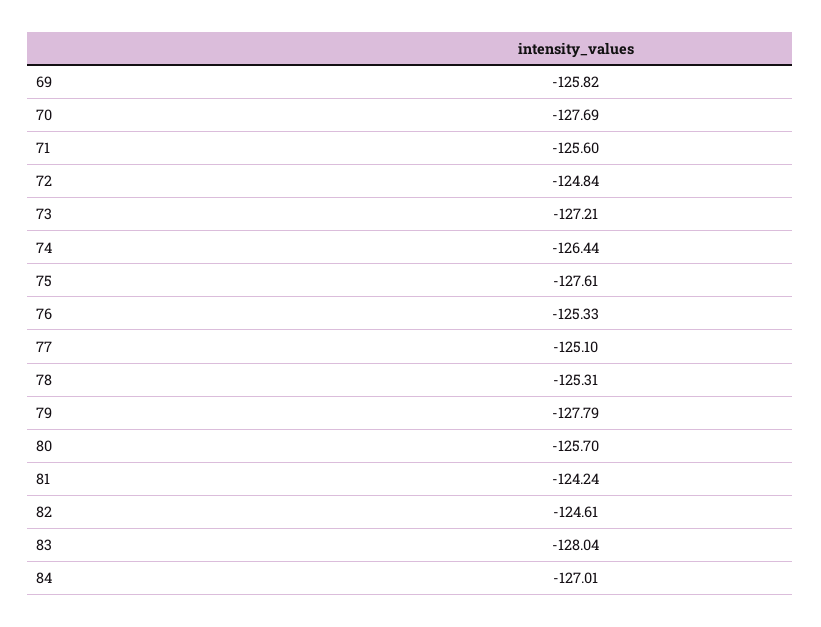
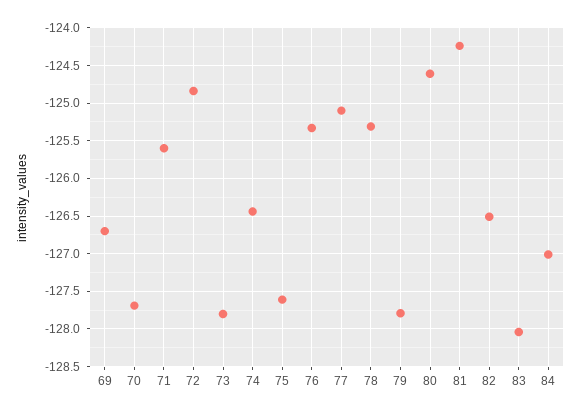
  {
-   "69": -125.82,
+   "69": -126.7,
    "70": -127.69,
    "71": -125.6,
    "72": -124.84,
-   "73": -127.21,
+   "73": -127.8,
    "74": -126.44,
    "75": -127.61,
    "76": -125.33,
    "77": -125.1,
    "78": -125.31,
    "79": -127.79,
-   "80": -125.7,
+   "80": -124.6,
    "81": -124.24,
-   "82": -124.61,
+   "82": -126.5,
    "83": -128.04,
    "84": -127.01
  }

